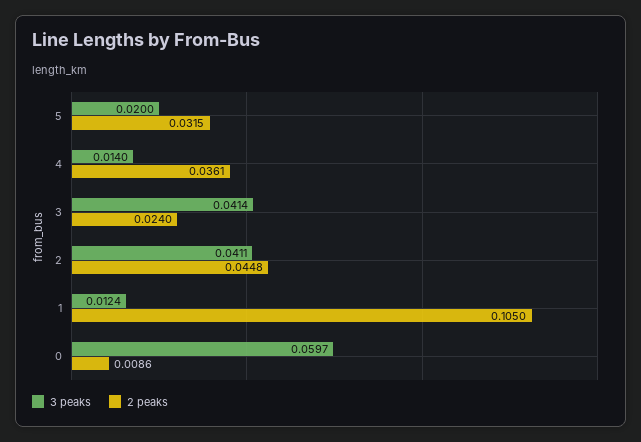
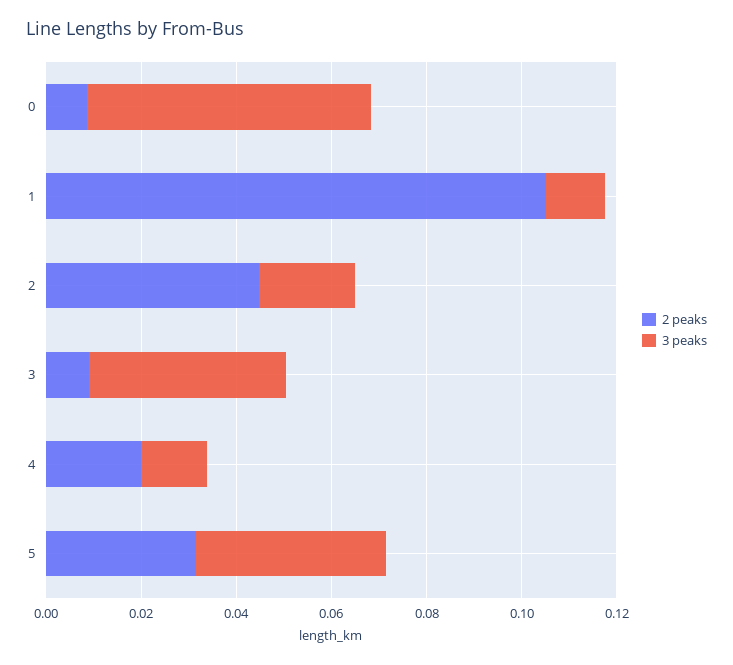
  {
    "3 peaks": {
-     "5": 0.02,
+     "5": 0.04,
      "4": 0.014,
      "3": 0.0414,
-     "2": 0.0411,
+     "2": 0.02,
      "1": 0.0124,
      "0": 0.0597
    },
    "2 peaks": {
      "5": 0.0315,
-     "4": 0.0361,
+     "4": 0.02,
-     "3": 0.024,
+     "3": 0.01,
      "2": 0.0448,
      "1": 0.105,
      "0": 0.0086
    }
  }

